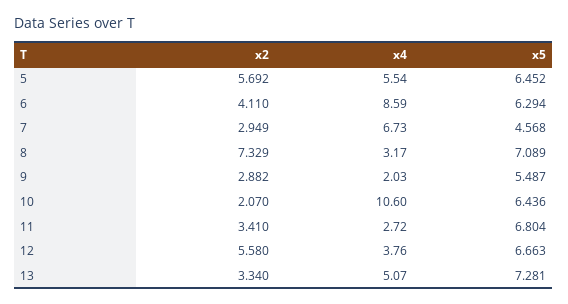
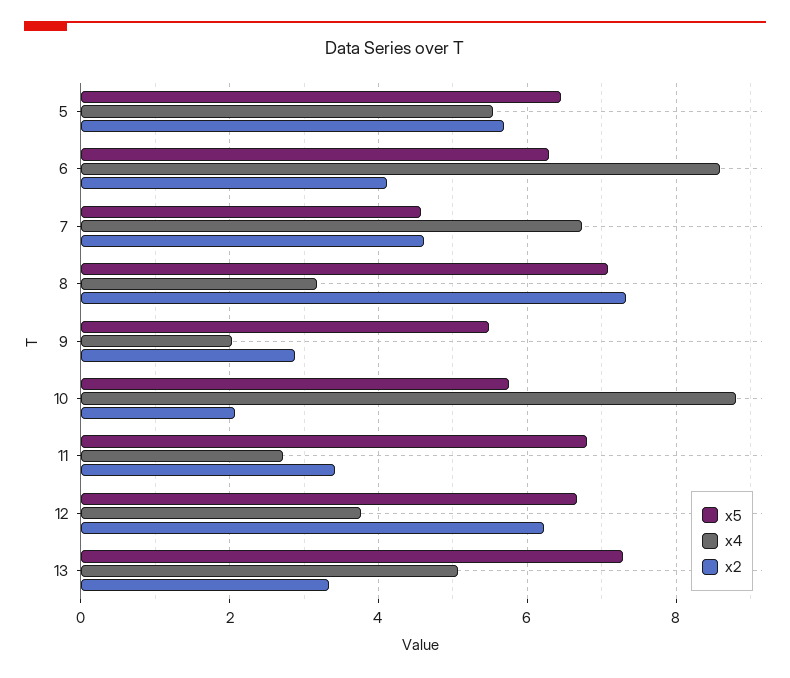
  {
    "x2": {
      "5": 5.692,
      "6": 4.11,
-     "7": 2.949,
+     "7": 4.6,
      "8": 7.329,
      "9": 2.882,
      "10": 2.07,
      "11": 3.41,
-     "12": 5.58,
+     "12": 6.2,
      "13": 3.34
    },
    "x4": {
      "5": 5.54,
      "6": 8.59,
      "7": 6.73,
      "8": 3.17,
      "9": 2.03,
-     "10": 10.6,
+     "10": 8.8,
      "11": 2.72,
      "12": 3.76,
      "13": 5.07
    },
    "x5": {
      "5": 6.452,
      "6": 6.294,
      "7": 4.568,
      "8": 7.089,
      "9": 5.487,
-     "10": 6.436,
+     "10": 5.8,
      "11": 6.804,
      "12": 6.663,
      "13": 7.281
    }
  }

